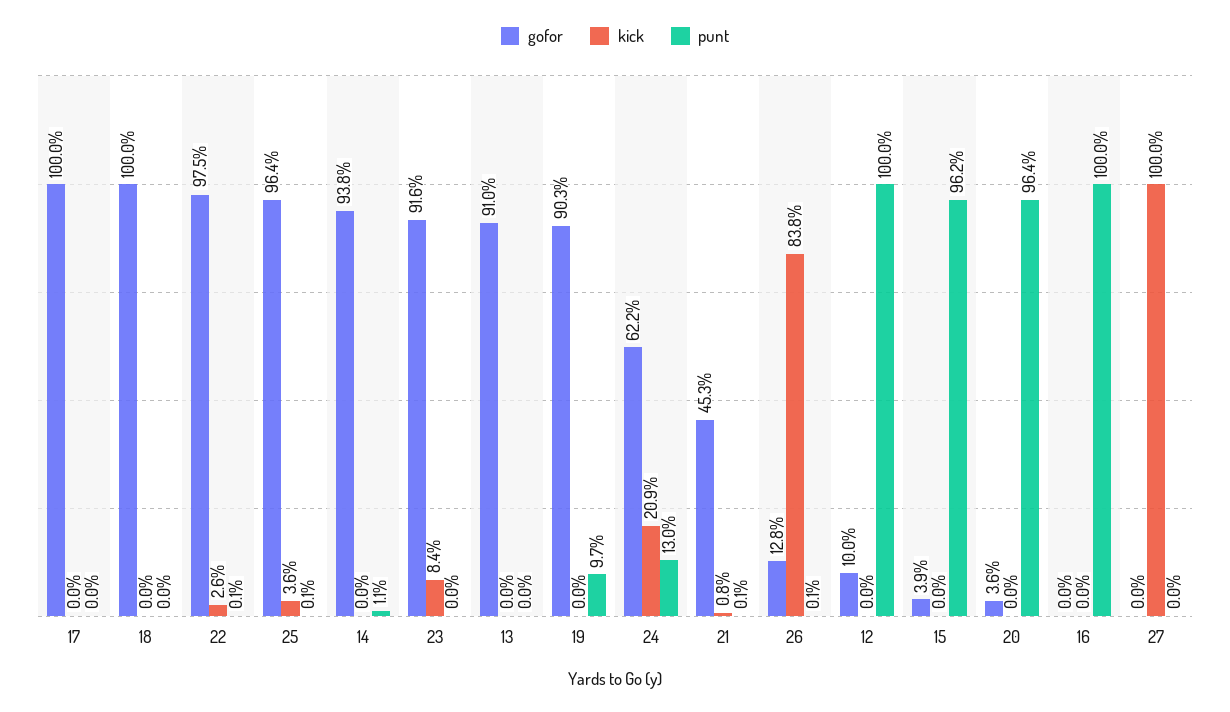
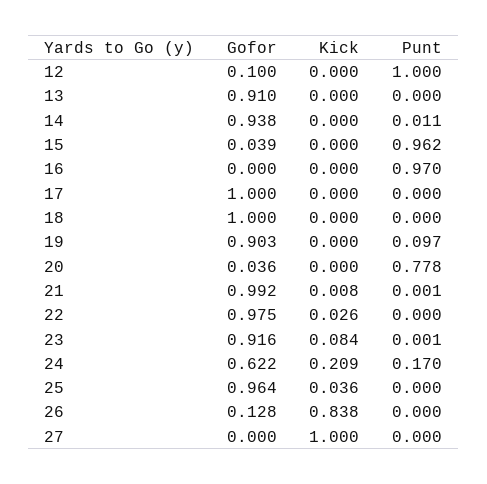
  {
    "gofor": {
      "17": 1,
      "18": 1,
      "22": 0.975,
      "25": 0.964,
      "14": 0.938,
      "23": 0.916,
      "13": 0.91,
      "19": 0.903,
      "24": 0.622,
-     "21": 0.453,
+     "21": 0.992,
      "26": 0.128,
      "12": 0.1,
      "15": 0.039,
      "20": 0.036,
      "16": 0,
      "27": 0
    },
    "kick": {
      "17": 0,
      "18": 0,
      "22": 0.026,
      "25": 0.036,
      "14": 0,
      "23": 0.084,
      "13": 0,
      "19": 0,
      "24": 0.209,
      "21": 0.008,
      "26": 0.838,
      "12": 0,
      "15": 0,
      "20": 0,
      "16": 0,
      "27": 1
    },
    "punt": {
      "17": 0,
      "18": 0,
-     "22": 0.001,
+     "22": 0,
-     "25": 0.001,
+     "25": 0,
      "14": 0.011,
-     "23": 0,
+     "23": 0.001,
      "13": 0,
      "19": 0.097,
-     "24": 0.13,
+     "24": 0.17,
      "21": 0.001,
-     "26": 0.001,
+     "26": 0,
      "12": 1,
      "15": 0.962,
-     "20": 0.964,
+     "20": 0.778,
-     "16": 1,
+     "16": 0.97,
      "27": 0
    }
  }

